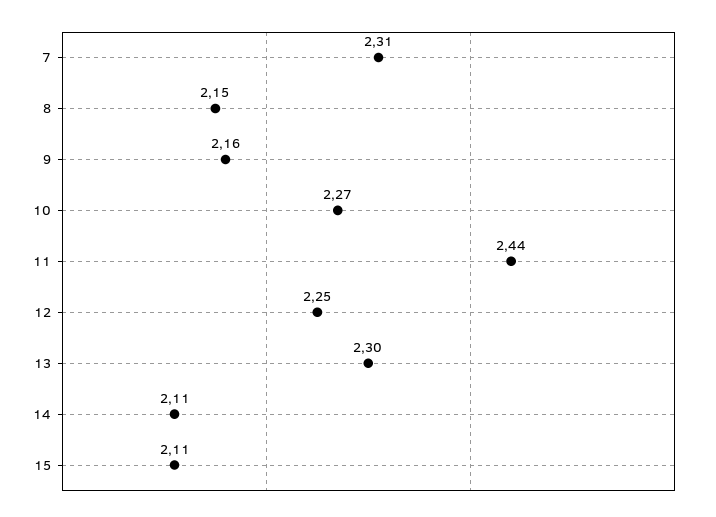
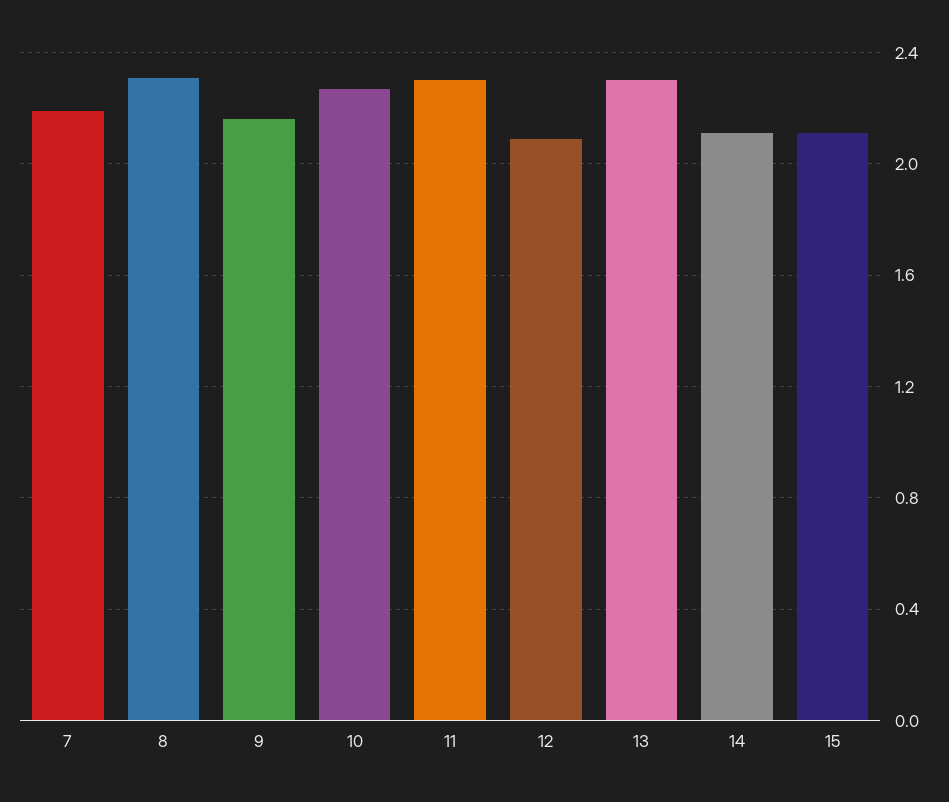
  {
-   "7": 2.31,
+   "7": 2.2,
-   "8": 2.15,
+   "8": 2.3,
    "9": 2.16,
    "10": 2.27,
-   "11": 2.44,
+   "11": 2.3,
-   "12": 2.25,
+   "12": 2.1,
    "13": 2.3,
    "14": 2.11,
    "15": 2.11
  }

